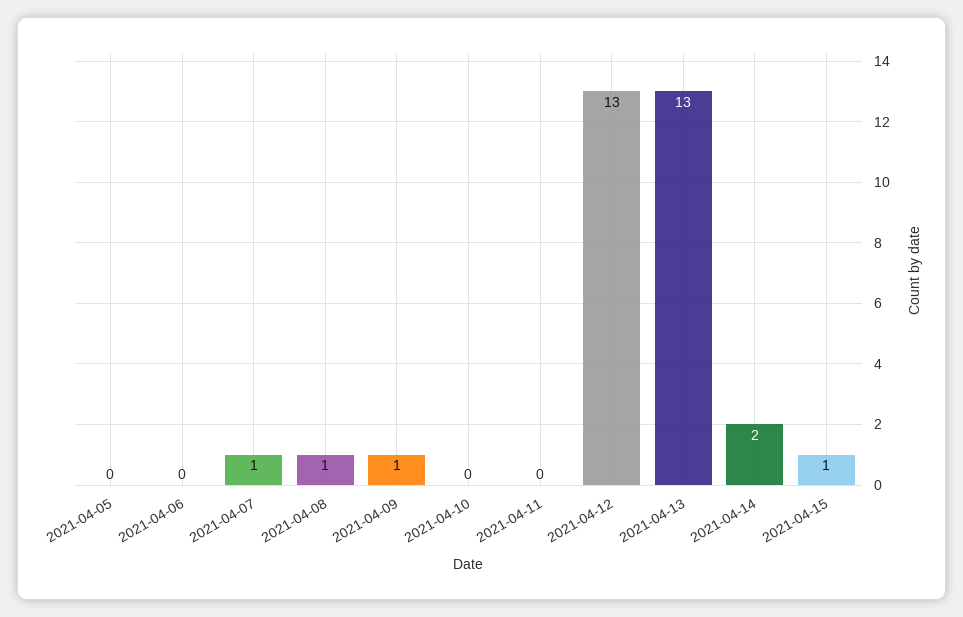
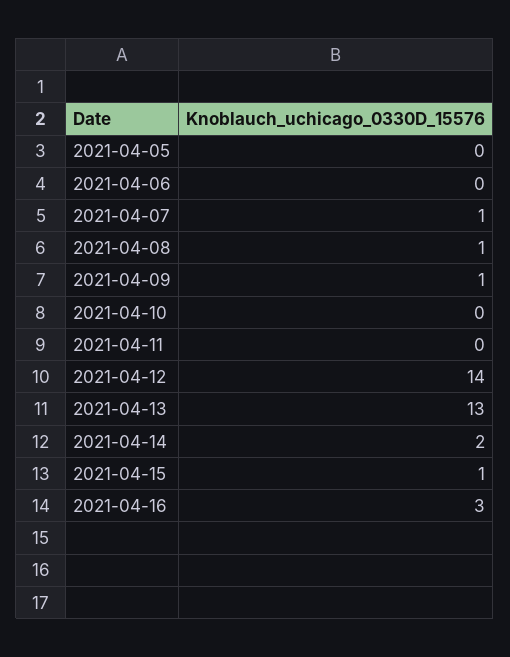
  {
    "2021-04-05": 0,
    "2021-04-06": 0,
    "2021-04-07": 1,
    "2021-04-08": 1,
    "2021-04-09": 1,
    "2021-04-10": 0,
    "2021-04-11": 0,
-   "2021-04-12": 13,
+   "2021-04-12": 14,
    "2021-04-13": 13,
    "2021-04-14": 2,
-   "2021-04-15": 1
+   "2021-04-15": 1,
+   "2021-04-16": 3
  }

